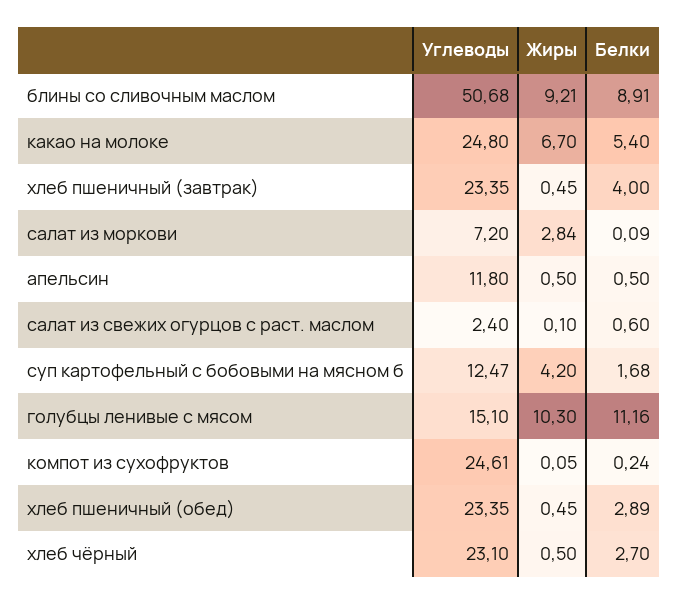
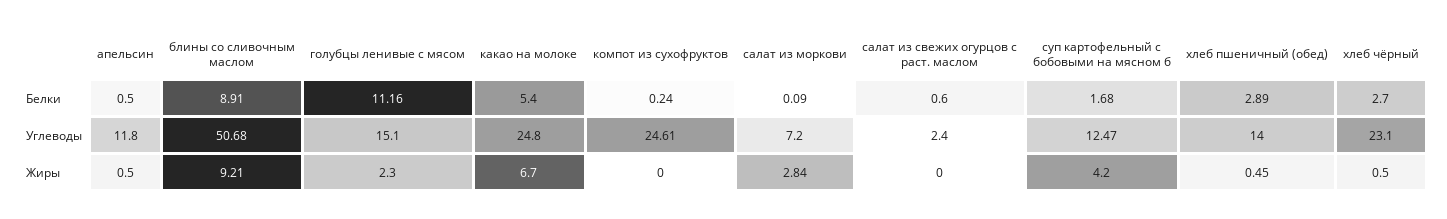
  {
    "Углеводы": {
      "блины со сливочным маслом": 50.68,
      "какао на молоке": 24.8,
-     "хлеб пшеничный (завтрак)": 23.35,
      "салат из моркови": 7.2,
      "апельсин": 11.8,
      "салат из свежих огурцов с раст. маслом": 2.4,
      "суп картофельный с бобовыми на мясном б": 12.47,
      "голубцы ленивые с мясом": 15.1,
      "компот из сухофруктов": 24.61,
-     "хлеб пшеничный (обед)": 23.35,
+     "хлеб пшеничный (обед)": 14,
      "хлеб чёрный": 23.1
    },
    "Жиры": {
      "блины со сливочным маслом": 9.21,
      "какао на молоке": 6.7,
-     "хлеб пшеничный (завтрак)": 0.45,
      "салат из моркови": 2.84,
      "апельсин": 0.5,
-     "салат из свежих огурцов с раст. маслом": 0.1,
+     "салат из свежих огурцов с раст. маслом": 0,
      "суп картофельный с бобовыми на мясном б": 4.2,
-     "голубцы ленивые с мясом": 10.3,
+     "голубцы ленивые с мясом": 2.3,
-     "компот из сухофруктов": 0.05,
+     "компот из сухофруктов": 0,
      "хлеб пшеничный (обед)": 0.45,
      "хлеб чёрный": 0.5
    },
    "Белки": {
      "блины со сливочным маслом": 8.91,
      "какао на молоке": 5.4,
-     "хлеб пшеничный (завтрак)": 4,
      "салат из моркови": 0.09,
      "апельсин": 0.5,
      "салат из свежих огурцов с раст. маслом": 0.6,
      "суп картофельный с бобовыми на мясном б": 1.68,
      "голубцы ленивые с мясом": 11.16,
      "компот из сухофруктов": 0.24,
      "хлеб пшеничный (обед)": 2.89,
      "хлеб чёрный": 2.7
    }
  }

